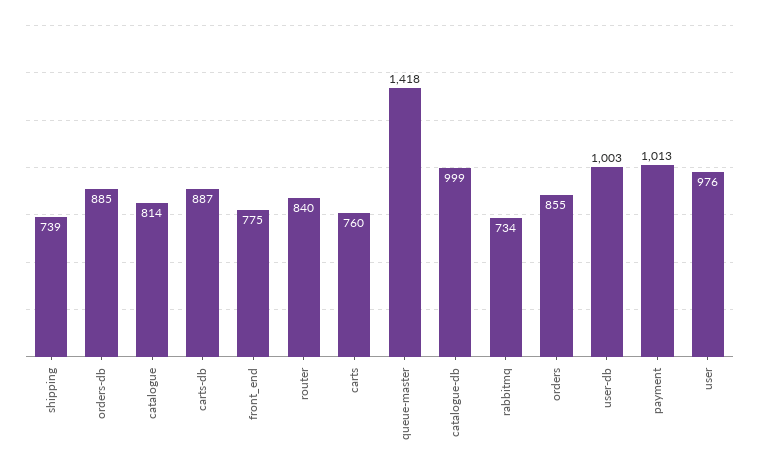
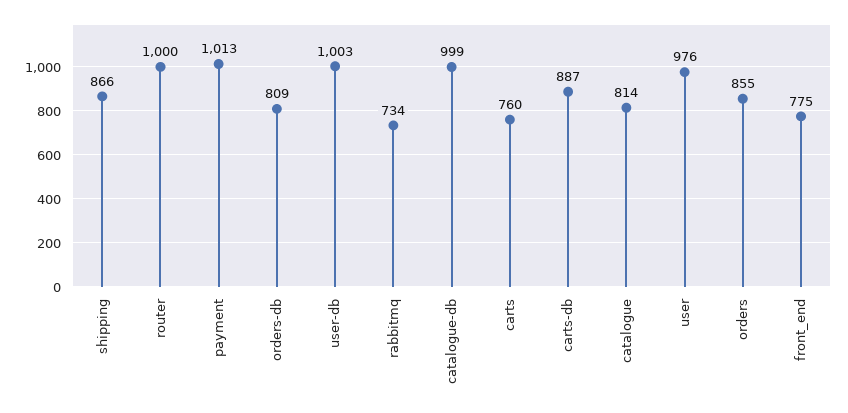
  {
-   "shipping": 739,
+   "shipping": 866,
-   "orders-db": 885,
+   "orders-db": 809,
    "catalogue": 814,
    "carts-db": 887,
    "front_end": 775,
-   "router": 840,
+   "router": 1000,
    "carts": 760,
-   "queue-master": 1418,
    "catalogue-db": 999,
    "rabbitmq": 734,
    "orders": 855,
    "user-db": 1003,
    "payment": 1013,
    "user": 976
  }

